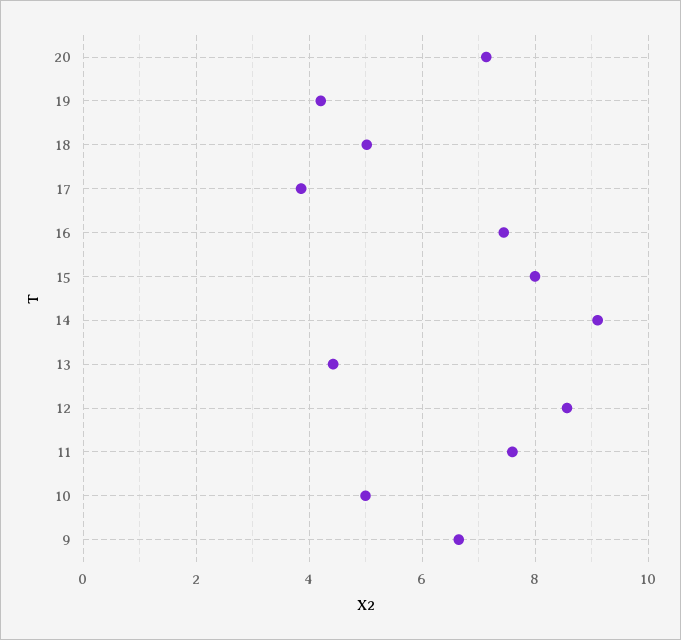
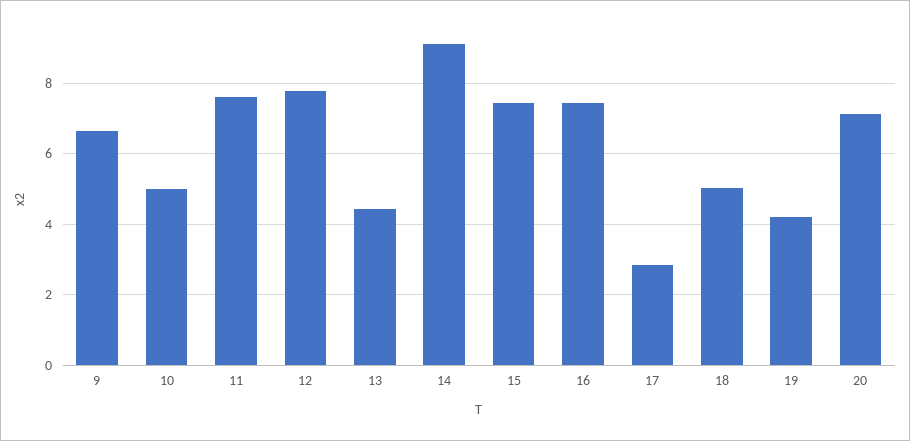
  {
    "20": 7.2,
    "19": 4.2,
    "18": 5,
-   "17": 3.8,
+   "17": 2.8,
    "16": 7.4,
-   "15": 8,
+   "15": 7.4,
    "14": 9.2,
    "13": 4.4,
-   "12": 8.6,
+   "12": 7.8,
    "11": 7.6,
    "10": 5,
    "9": 6.6
  }

